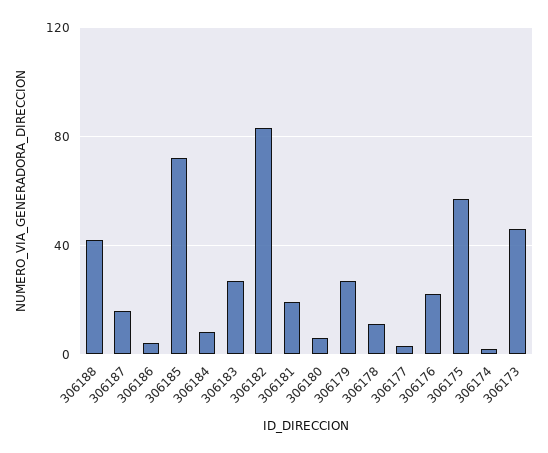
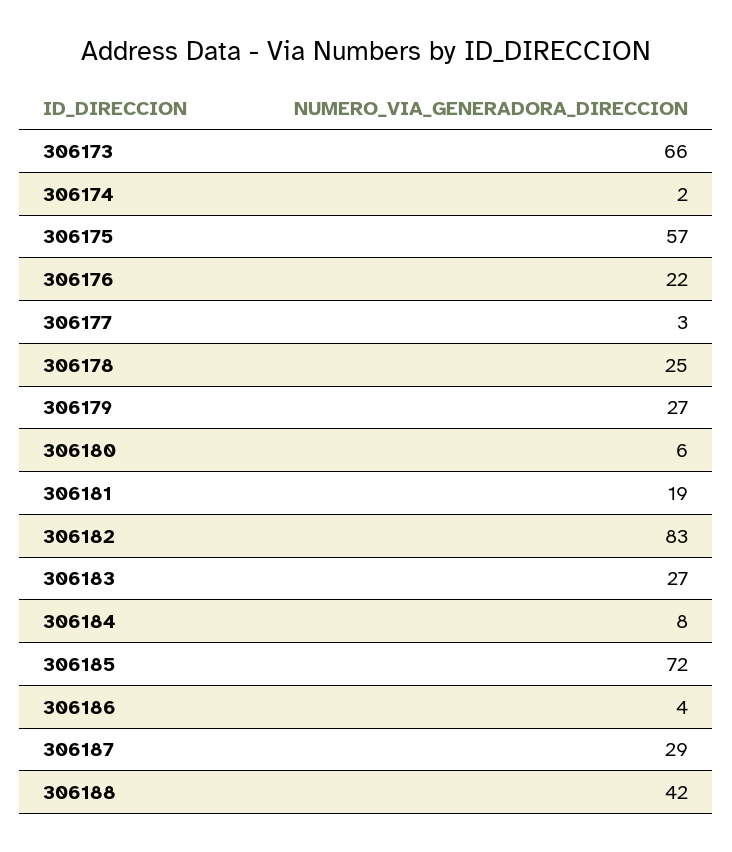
  {
    "306188": 42,
-   "306187": 15,
+   "306187": 29,
    "306186": 4,
    "306185": 72,
    "306184": 8,
    "306183": 27,
    "306182": 83,
    "306181": 19,
    "306180": 6,
    "306179": 27,
-   "306178": 10,
+   "306178": 25,
    "306177": 3,
    "306176": 22,
    "306175": 57,
    "306174": 2,
-   "306173": 45
+   "306173": 66
  }

